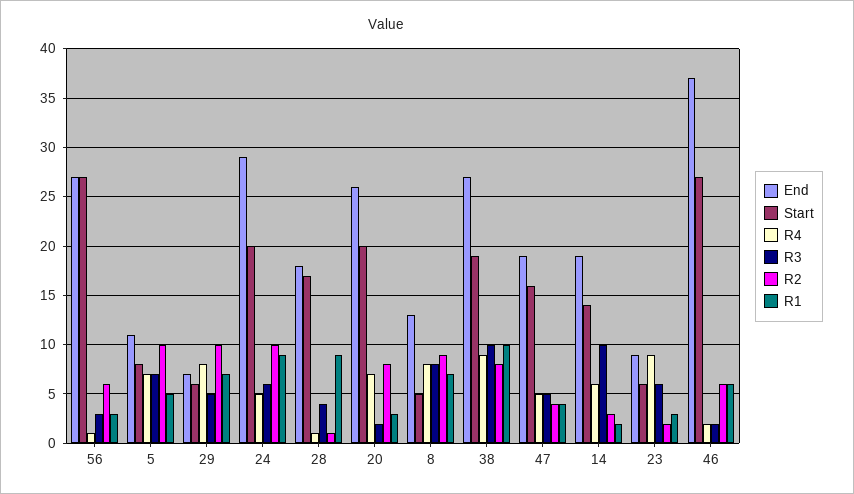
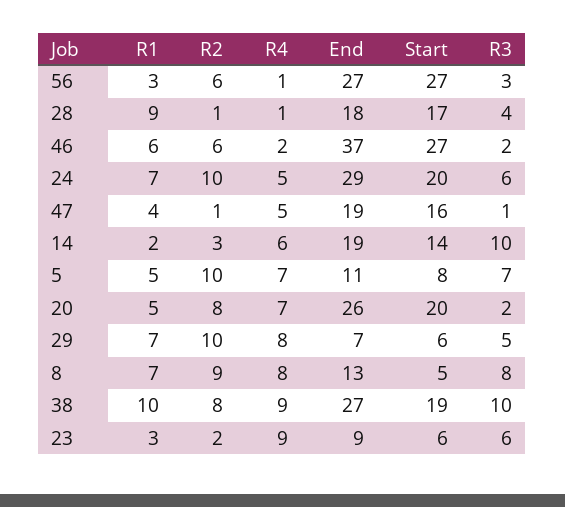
  {
    "End": {
      "56": 27,
      "5": 11,
      "29": 7,
      "24": 29,
      "28": 18,
      "20": 26,
      "8": 13,
      "38": 27,
      "47": 19,
      "14": 19,
      "23": 9,
      "46": 37
    },
    "Start": {
      "56": 27,
      "5": 8,
      "29": 6,
      "24": 20,
      "28": 17,
      "20": 20,
      "8": 5,
      "38": 19,
      "47": 16,
      "14": 14,
      "23": 6,
      "46": 27
    },
    "R4": {
      "56": 1,
      "5": 7,
      "29": 8,
      "24": 5,
      "28": 1,
      "20": 7,
      "8": 8,
      "38": 9,
      "47": 5,
      "14": 6,
      "23": 9,
      "46": 2
    },
    "R3": {
      "56": 3,
      "5": 7,
      "29": 5,
      "24": 6,
      "28": 4,
      "20": 2,
      "8": 8,
      "38": 10,
-     "47": 5,
+     "47": 1,
      "14": 10,
      "23": 6,
      "46": 2
    },
    "R2": {
      "56": 6,
      "5": 10,
      "29": 10,
      "24": 10,
      "28": 1,
      "20": 8,
      "8": 9,
      "38": 8,
-     "47": 4,
+     "47": 1,
      "14": 3,
      "23": 2,
      "46": 6
    },
    "R1": {
      "56": 3,
      "5": 5,
      "29": 7,
-     "24": 9,
+     "24": 7,
      "28": 9,
-     "20": 3,
+     "20": 5,
      "8": 7,
      "38": 10,
      "47": 4,
      "14": 2,
      "23": 3,
      "46": 6
    }
  }

